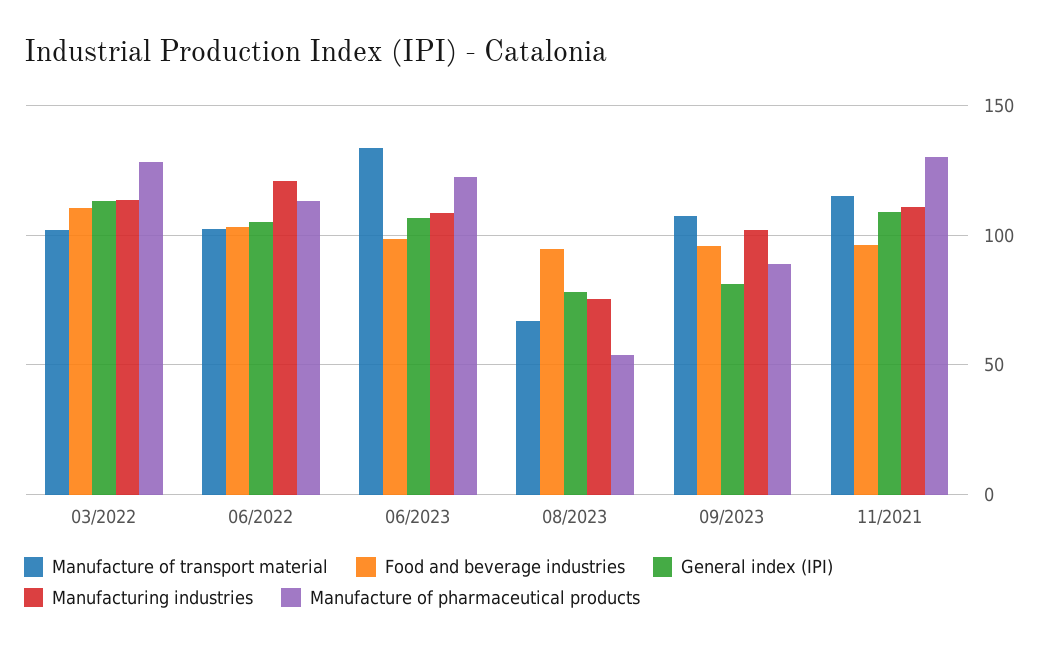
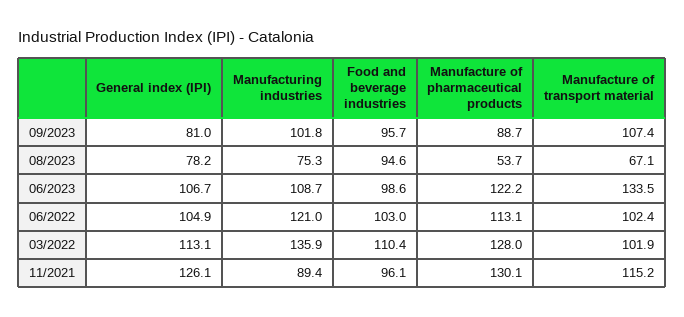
  {
    "Manufacture of transport material": {
      "03/2022": 101.9,
      "06/2022": 102.4,
      "06/2023": 133.5,
      "08/2023": 67.1,
      "09/2023": 107.4,
      "11/2021": 115.2
    },
    "Food and beverage industries": {
      "03/2022": 110.4,
      "06/2022": 103,
      "06/2023": 98.6,
      "08/2023": 94.6,
      "09/2023": 95.7,
      "11/2021": 96.1
    },
    "General index (IPI)": {
      "03/2022": 113.1,
      "06/2022": 104.9,
      "06/2023": 106.7,
      "08/2023": 78.2,
      "09/2023": 81,
-     "11/2021": 110
+     "11/2021": 126.1
    },
    "Manufacturing industries": {
-     "03/2022": 115,
+     "03/2022": 135.9,
      "06/2022": 121,
      "06/2023": 108.7,
      "08/2023": 75.3,
      "09/2023": 101.8,
-     "11/2021": 110
+     "11/2021": 89.4
    },
    "Manufacture of pharmaceutical products": {
      "03/2022": 128,
      "06/2022": 113.1,
      "06/2023": 122.2,
      "08/2023": 53.7,
      "09/2023": 88.7,
      "11/2021": 130.1
    }
  }

